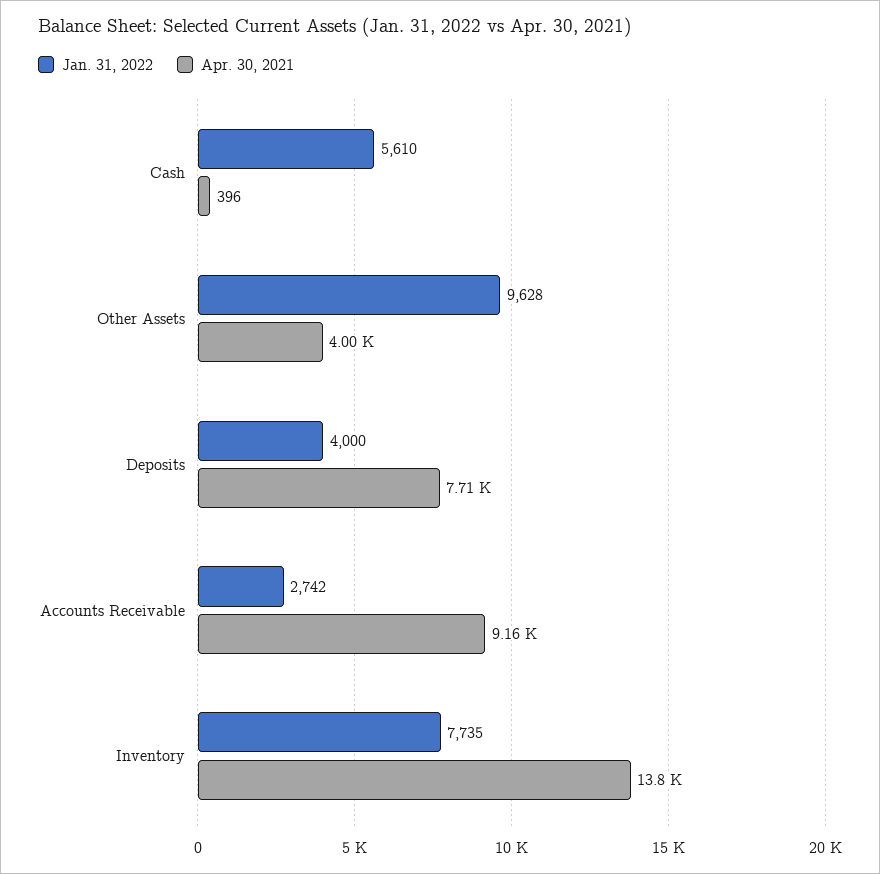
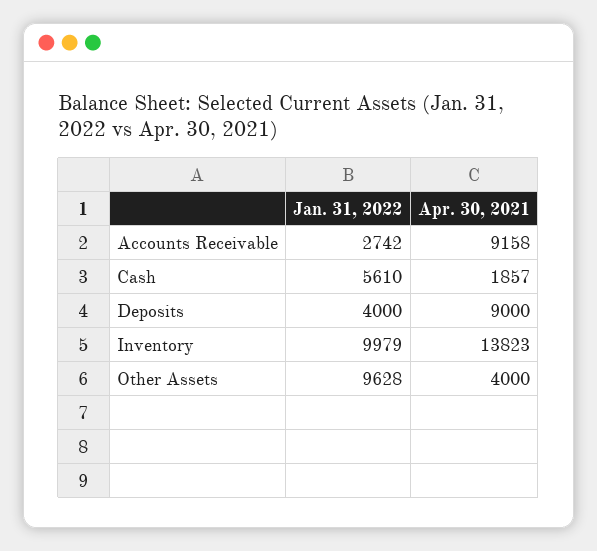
  {
    "Jan. 31, 2022": {
      "Cash": 5610,
      "Other Assets": 9628,
      "Deposits": 4000,
      "Accounts Receivable": 2742,
-     "Inventory": 7735
+     "Inventory": 9979
    },
    "Apr. 30, 2021": {
-     "Cash": 396,
+     "Cash": 1857,
      "Other Assets": 4000,
-     "Deposits": 7710,
+     "Deposits": 9000,
      "Accounts Receivable": 9158,
      "Inventory": 13823
    }
  }

